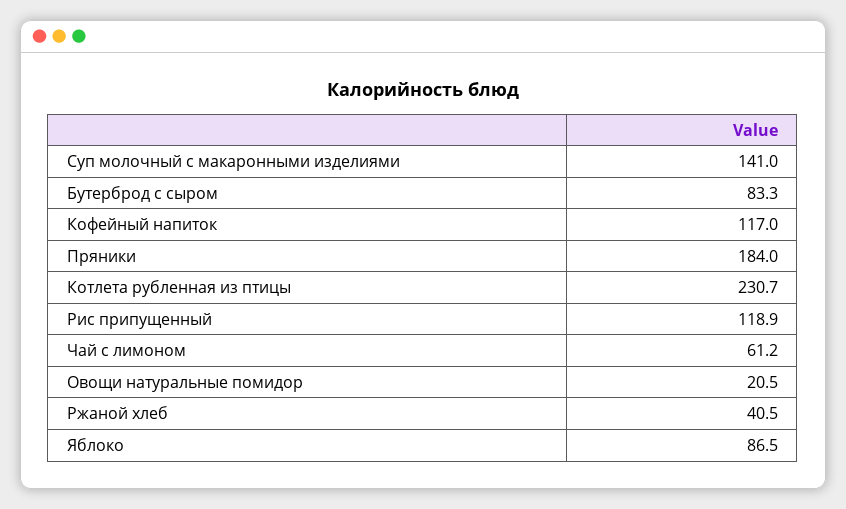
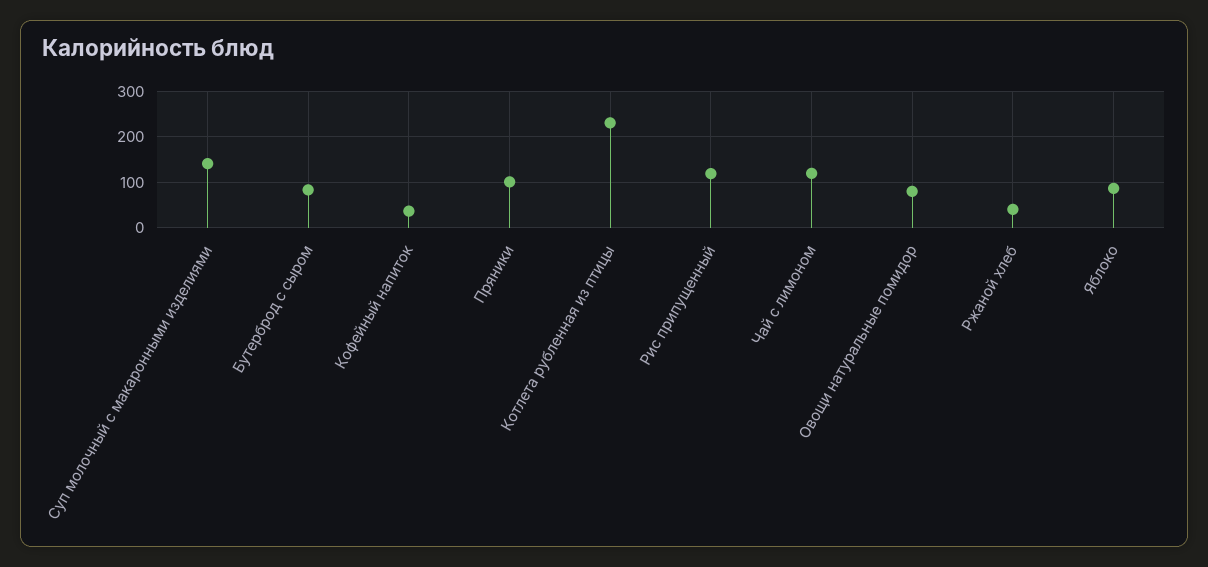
  {
    "Суп молочный с макаронными изделиями": 141,
    "Бутерброд с сыром": 83.3,
-   "Кофейный напиток": 117,
+   "Кофейный напиток": 40,
-   "Пряники": 184,
+   "Пряники": 100,
    "Котлета рубленная из птицы": 230.7,
    "Рис припущенный": 118.9,
-   "Чай с лимоном": 61.2,
+   "Чай с лимоном": 120,
-   "Овощи натуральные помидор": 20.5,
+   "Овощи натуральные помидор": 80,
    "Ржаной хлеб": 40.5,
    "Яблоко": 86.5
  }

